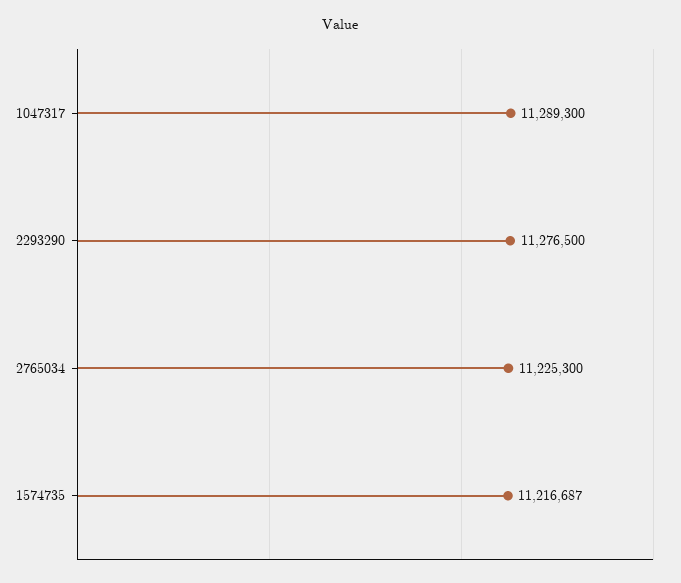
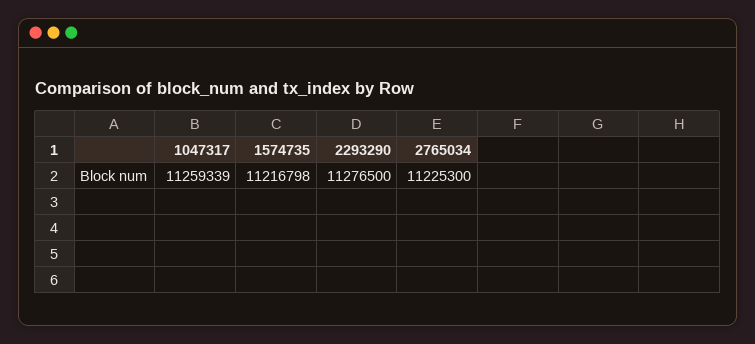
  {
-   "1047317": 11289300,
+   "1047317": 11259339,
    "2293290": 11276500,
    "2765034": 11225300,
-   "1574735": 11216687
+   "1574735": 11216798
  }

